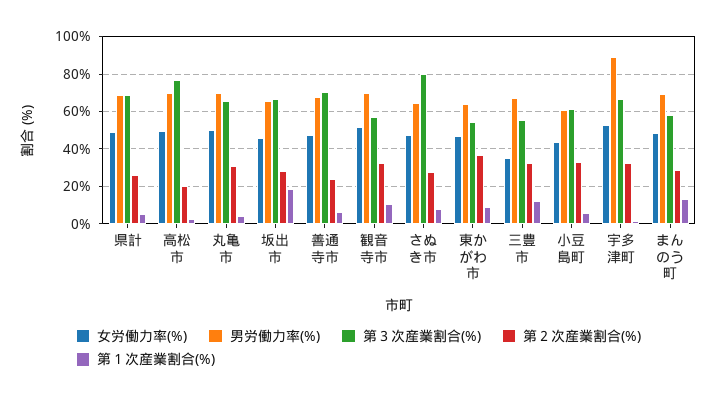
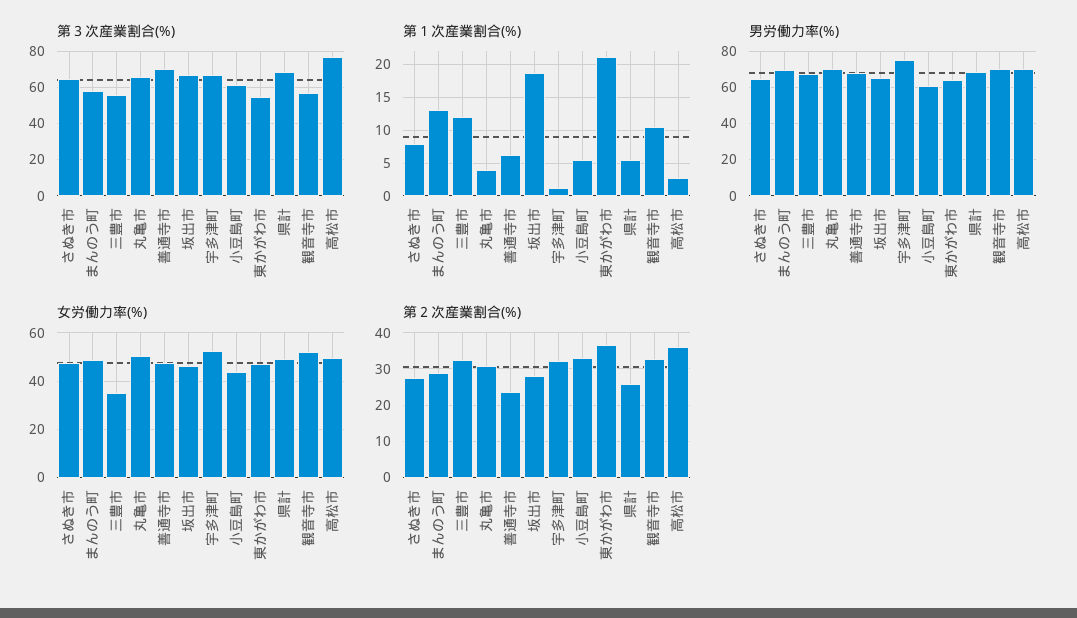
  {
    "女労働力率(%)": {
      "県計": 50,
      "高松市": 50,
      "丸亀市": 50,
      "坂出市": 45,
      "善通寺市": 47.5,
      "観音寺市": 52.5,
      "さぬき市": 47.5,
      "東かがわ市": 47.5,
      "三豊市": 35,
      "小豆島町": 42.5,
      "宇多津町": 52.5,
      "まんのう町": 47.5
    },
    "男労働力率(%)": {
      "県計": 70,
      "高松市": 70,
      "丸亀市": 70,
      "坂出市": 65,
      "善通寺市": 70,
      "観音寺市": 70,
      "さぬき市": 65,
      "東かがわ市": 65,
      "三豊市": 65,
      "小豆島町": 60,
-     "宇多津町": 90,
+     "宇多津町": 75,
      "まんのう町": 70
    },
    "第３次産業割合(%)": {
      "県計": 70,
      "高松市": 75,
      "丸亀市": 65,
      "坂出市": 65,
      "善通寺市": 70,
      "観音寺市": 55,
-     "さぬき市": 80,
+     "さぬき市": 65,
      "東かがわ市": 55,
      "三豊市": 55,
      "小豆島町": 60,
      "宇多津町": 65,
      "まんのう町": 60
    },
    "第２次産業割合(%)": {
      "県計": 26,
-     "高松市": 20,
+     "高松市": 36,
      "丸亀市": 30,
      "坂出市": 28,
      "善通寺市": 24,
      "観音寺市": 32,
      "さぬき市": 28,
      "東かがわ市": 36,
      "三豊市": 32,
      "小豆島町": 34,
      "宇多津町": 32,
      "まんのう町": 28
    },
    "第１次産業割合(%)": {
      "県計": 5,
      "高松市": 3,
      "丸亀市": 4,
      "坂出市": 19,
      "善通寺市": 6,
      "観音寺市": 10,
      "さぬき市": 8,
-     "東かがわ市": 10,
+     "東かがわ市": 21,
      "三豊市": 12,
      "小豆島町": 6,
      "宇多津町": 1,
      "まんのう町": 13
    }
  }

